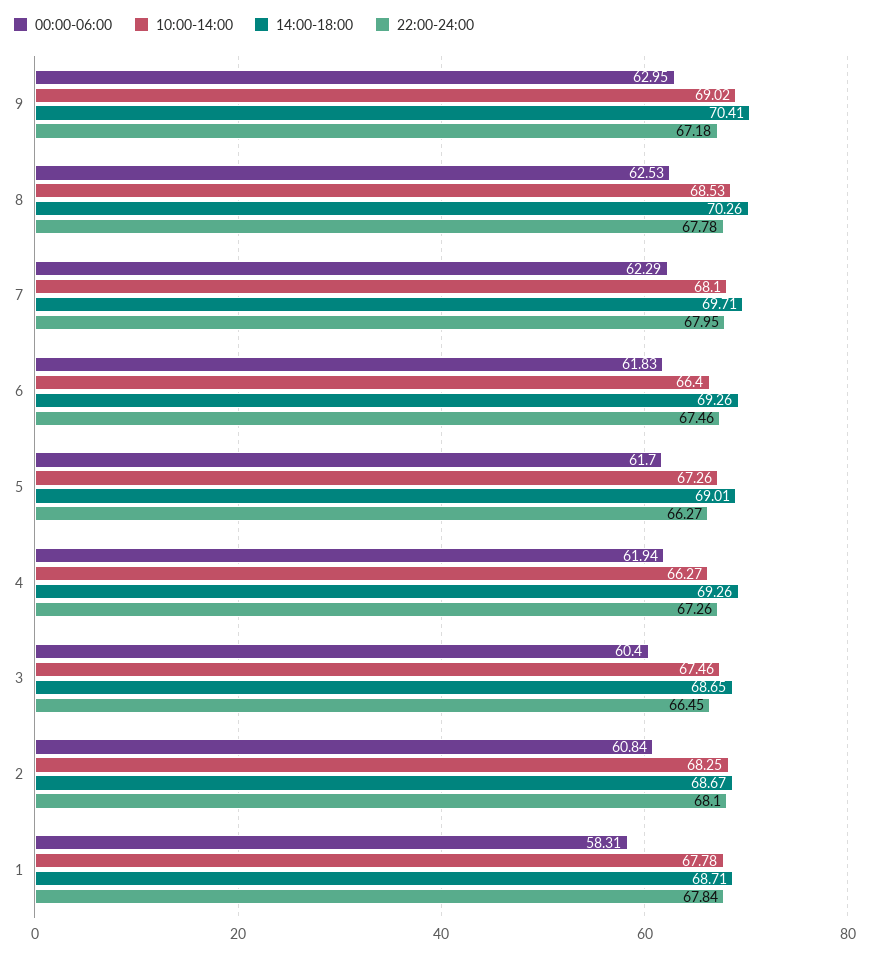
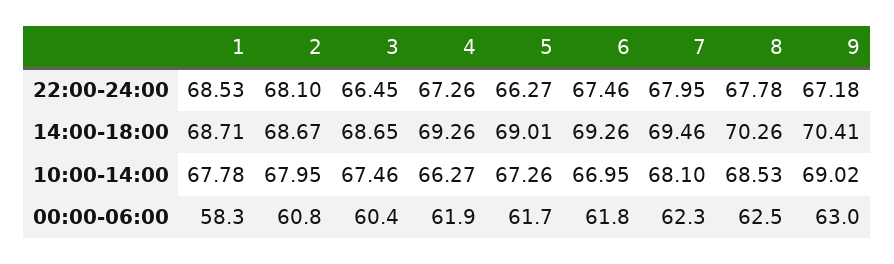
  {
    "00:00-06:00": {
      "9": 62.95,
      "8": 62.53,
      "7": 62.29,
      "6": 61.83,
      "5": 61.7,
      "4": 61.94,
      "3": 60.4,
      "2": 60.84,
      "1": 58.31
    },
    "10:00-14:00": {
      "9": 69.02,
      "8": 68.53,
      "7": 68.1,
-     "6": 66.4,
+     "6": 66.95,
      "5": 67.26,
      "4": 66.27,
      "3": 67.46,
-     "2": 68.25,
+     "2": 67.95,
      "1": 67.78
    },
    "14:00-18:00": {
      "9": 70.41,
      "8": 70.26,
-     "7": 69.71,
+     "7": 69.46,
      "6": 69.26,
      "5": 69.01,
      "4": 69.26,
      "3": 68.65,
      "2": 68.67,
      "1": 68.71
    },
    "22:00-24:00": {
      "9": 67.18,
      "8": 67.78,
      "7": 67.95,
      "6": 67.46,
      "5": 66.27,
      "4": 67.26,
      "3": 66.45,
      "2": 68.1,
-     "1": 67.84
+     "1": 68.53
    }
  }

